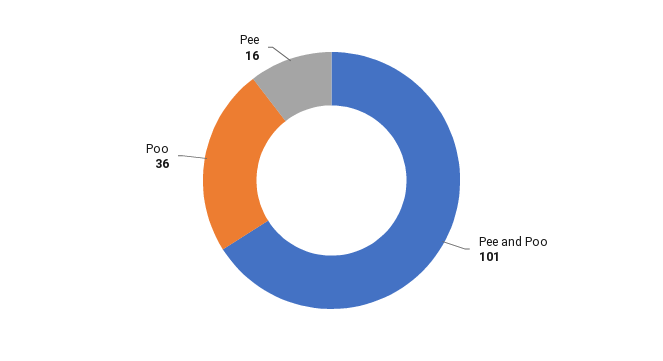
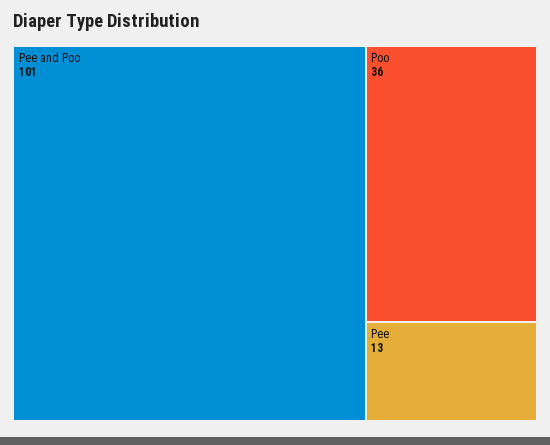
  {
    "Pee and Poo": 101,
    "Poo": 36,
-   "Pee": 16
+   "Pee": 13
  }

